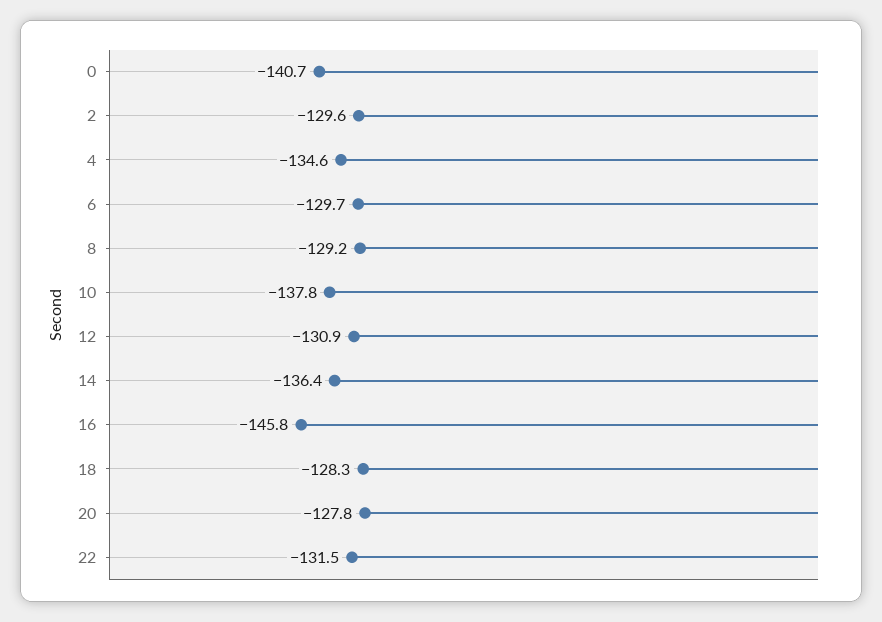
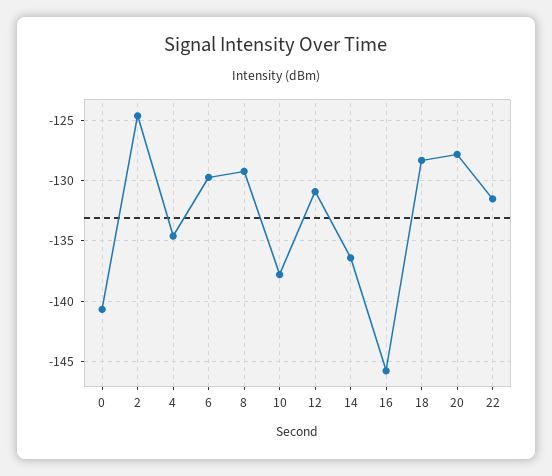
  {
    "0": -140.7,
-   "2": -129.6,
+   "2": -124.5,
    "4": -134.6,
    "6": -129.7,
    "8": -129.2,
    "10": -137.8,
    "12": -130.9,
    "14": -136.4,
    "16": -145.8,
    "18": -128.3,
    "20": -127.8,
    "22": -131.5
  }

